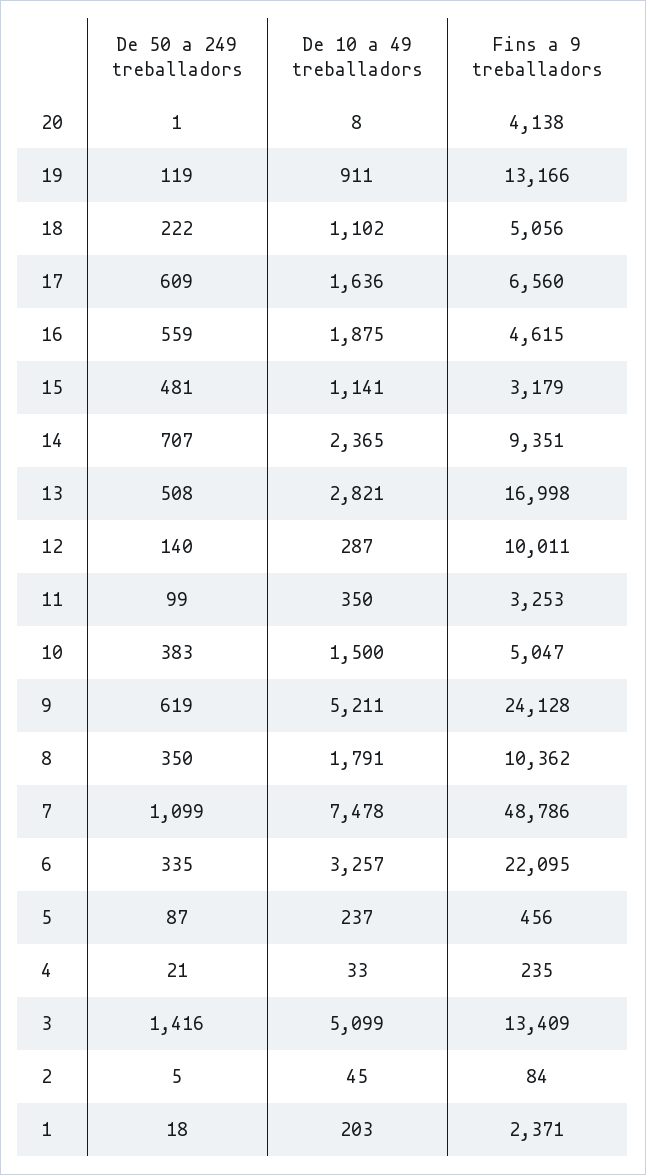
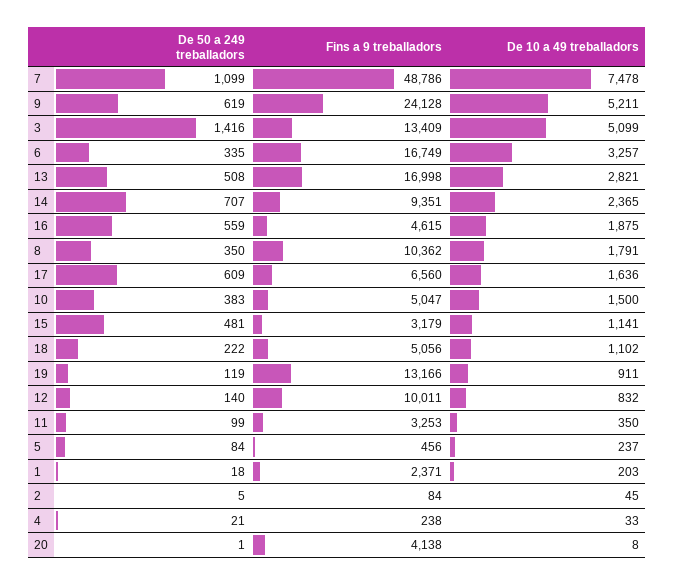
  {
    "De 50 a 249 treballadors": {
      "20": 1,
      "19": 119,
      "18": 222,
      "17": 609,
      "16": 559,
      "15": 481,
      "14": 707,
      "13": 508,
      "12": 140,
      "11": 99,
      "10": 383,
      "9": 619,
      "8": 350,
      "7": 1099,
      "6": 335,
-     "5": 87,
+     "5": 84,
      "4": 21,
      "3": 1416,
      "2": 5,
      "1": 18
    },
    "De 10 a 49 treballadors": {
      "20": 8,
      "19": 911,
      "18": 1102,
      "17": 1636,
      "16": 1875,
      "15": 1141,
      "14": 2365,
      "13": 2821,
-     "12": 287,
+     "12": 832,
      "11": 350,
      "10": 1500,
      "9": 5211,
      "8": 1791,
      "7": 7478,
      "6": 3257,
      "5": 237,
      "4": 33,
      "3": 5099,
      "2": 45,
      "1": 203
    },
    "Fins a 9 treballadors": {
      "20": 4138,
      "19": 13166,
      "18": 5056,
      "17": 6560,
      "16": 4615,
      "15": 3179,
      "14": 9351,
      "13": 16998,
      "12": 10011,
      "11": 3253,
      "10": 5047,
      "9": 24128,
      "8": 10362,
      "7": 48786,
-     "6": 22095,
+     "6": 16749,
      "5": 456,
-     "4": 235,
+     "4": 238,
      "3": 13409,
      "2": 84,
      "1": 2371
    }
  }

